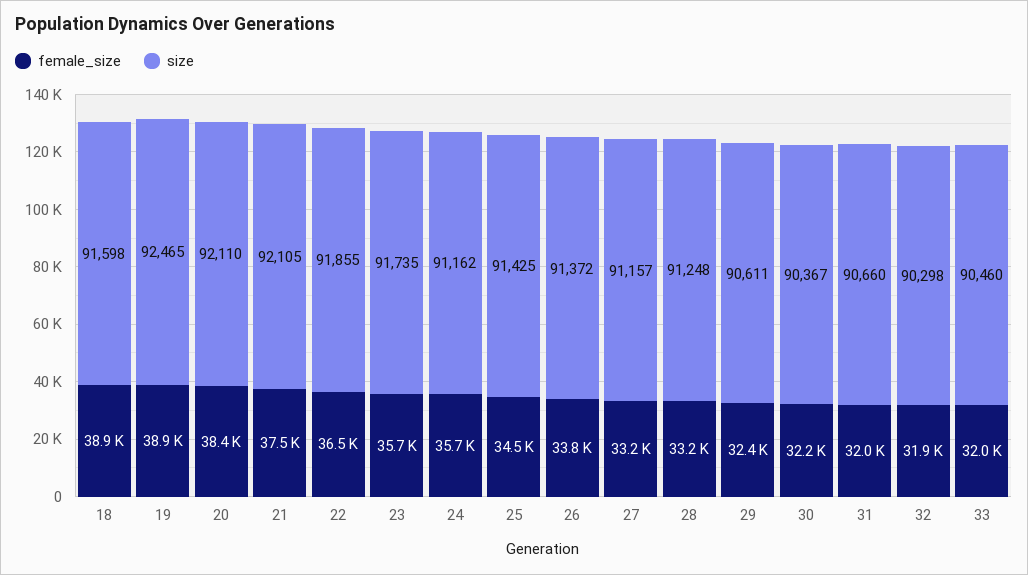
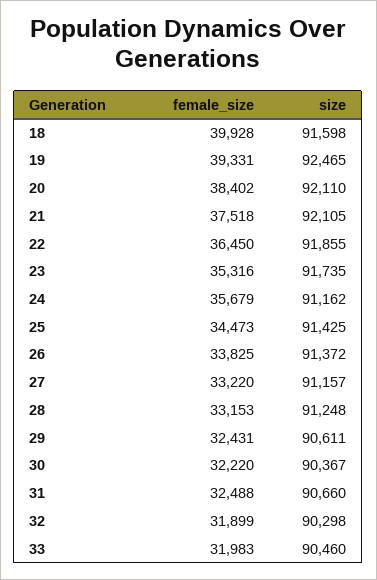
  {
    "female_size": {
-     "18": 38900,
+     "18": 39928,
-     "19": 38900,
+     "19": 39331,
      "20": 38402,
      "21": 37518,
      "22": 36450,
-     "23": 35700,
+     "23": 35316,
      "24": 35679,
      "25": 34473,
      "26": 33825,
      "27": 33220,
      "28": 33153,
      "29": 32431,
      "30": 32220,
-     "31": 32000,
+     "31": 32488,
      "32": 31899,
      "33": 31983
    },
    "size": {
      "18": 91598,
      "19": 92465,
      "20": 92110,
      "21": 92105,
      "22": 91855,
      "23": 91735,
      "24": 91162,
      "25": 91425,
      "26": 91372,
      "27": 91157,
      "28": 91248,
      "29": 90611,
      "30": 90367,
      "31": 90660,
      "32": 90298,
      "33": 90460
    }
  }

